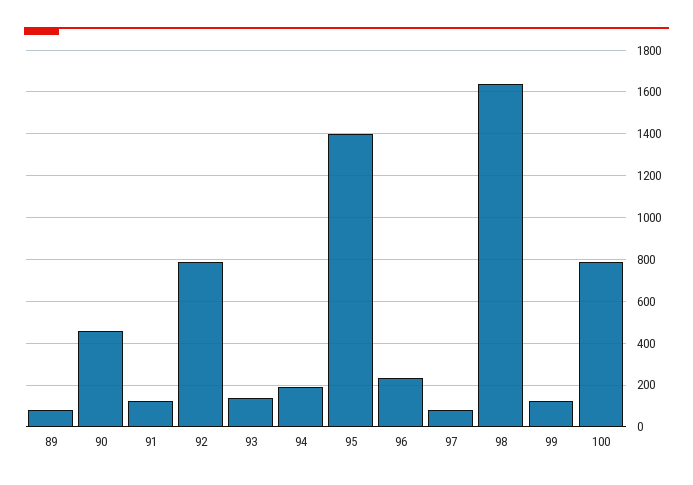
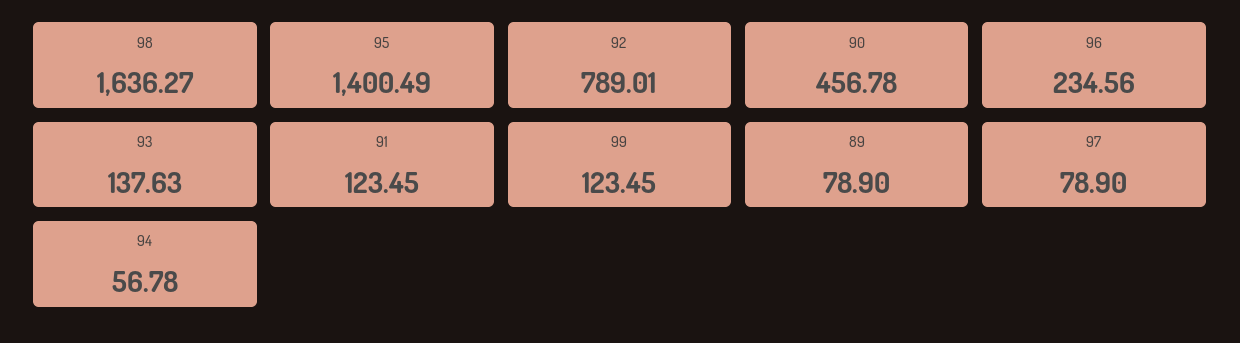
  {
    "89": 78.9,
    "90": 456.78,
    "91": 123.45,
    "92": 789.01,
    "93": 137.63,
-   "94": 200,
+   "94": 56.78,
    "95": 1400.49,
    "96": 234.56,
    "97": 78.9,
    "98": 1636.27,
-   "99": 123.45,
+   "99": 123.45
-   "100": 800
  }

